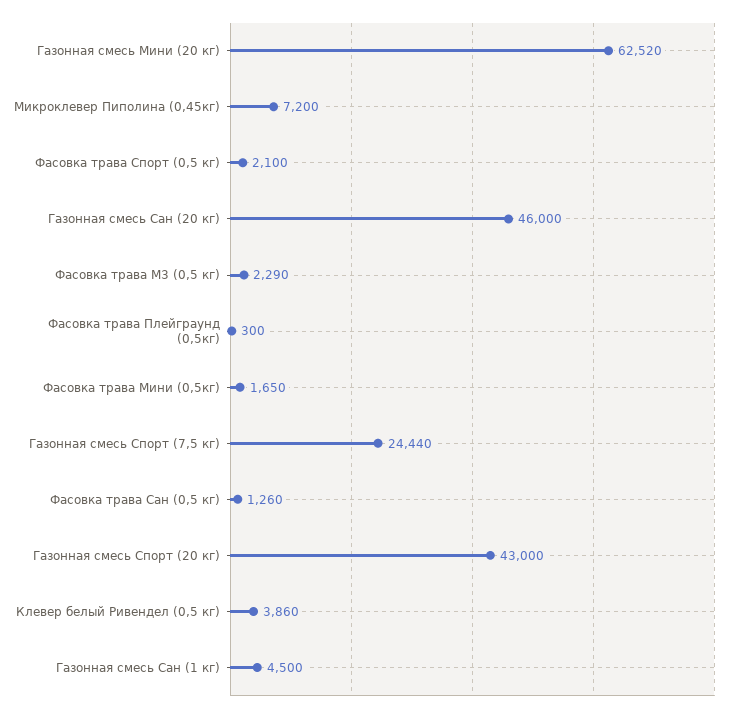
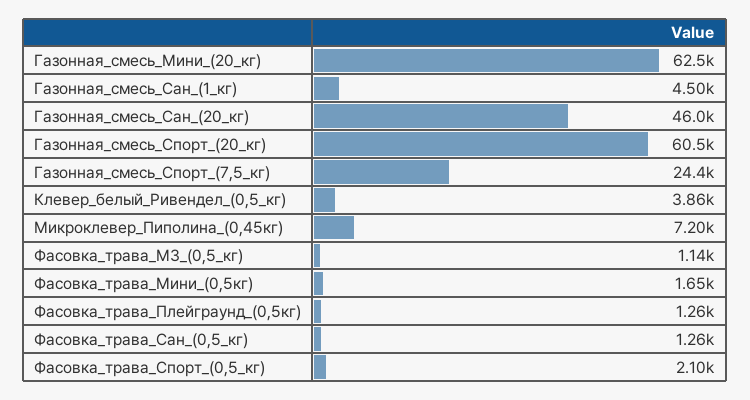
  {
    "Газонная смесь Мини (20 кг)": 62520,
    "Микроклевер Пиполина (0,45кг)": 7200,
    "Фасовка трава Спорт (0,5 кг)": 2100,
    "Газонная смесь Сан (20 кг)": 46000,
-   "Фасовка трава М3 (0,5 кг)": 2290,
+   "Фасовка трава М3 (0,5 кг)": 1140,
-   "Фасовка трава Плейграунд (0,5кг)": 300,
+   "Фасовка трава Плейграунд (0,5кг)": 1260,
    "Фасовка трава Мини (0,5кг)": 1650,
    "Газонная смесь Спорт (7,5 кг)": 24440,
    "Фасовка трава Сан (0,5 кг)": 1260,
-   "Газонная смесь Спорт (20 кг)": 43000,
+   "Газонная смесь Спорт (20 кг)": 60500,
    "Клевер белый Ривендел (0,5 кг)": 3860,
    "Газонная смесь Сан (1 кг)": 4500
  }

